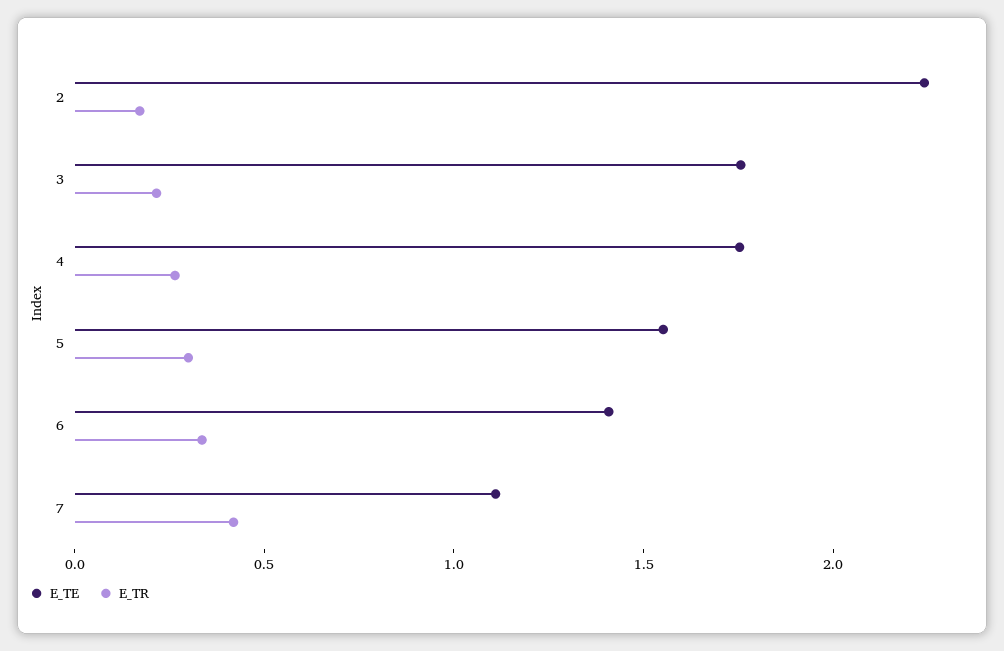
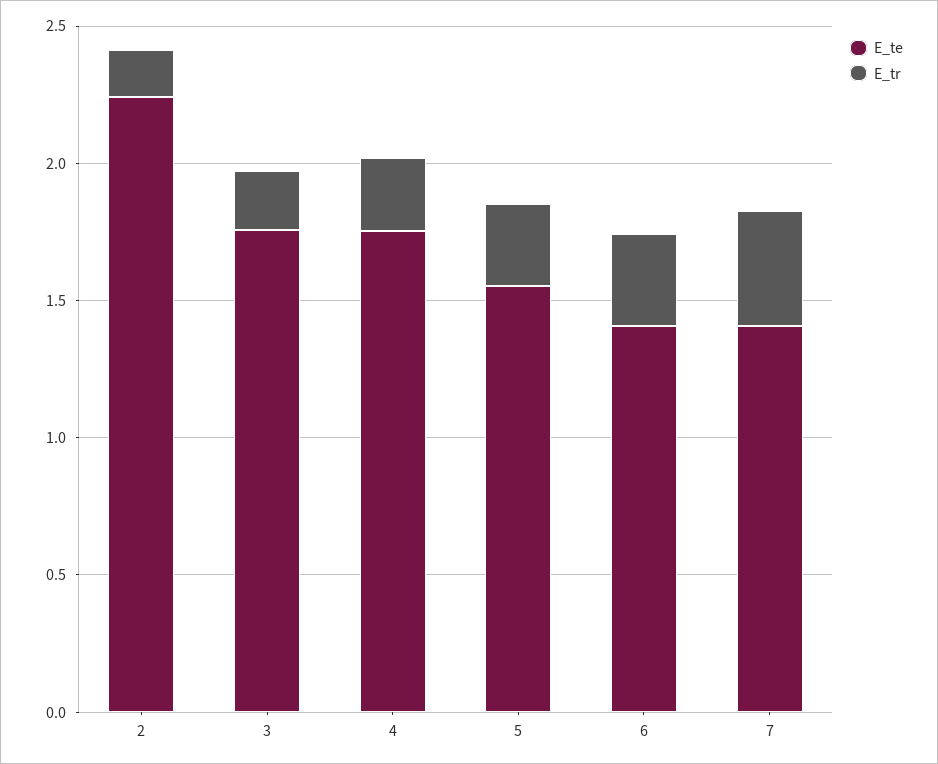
  {
    "E_TE": {
      "2": 2.2,
      "3": 1.8,
      "4": 1.8,
      "5": 1.6,
      "6": 1.4,
-     "7": 1.1
+     "7": 1.4
    },
    "E_TR": {
      "2": 0.2,
      "3": 0.2,
      "4": 0.3,
      "5": 0.3,
      "6": 0.3,
      "7": 0.4
    }
  }

